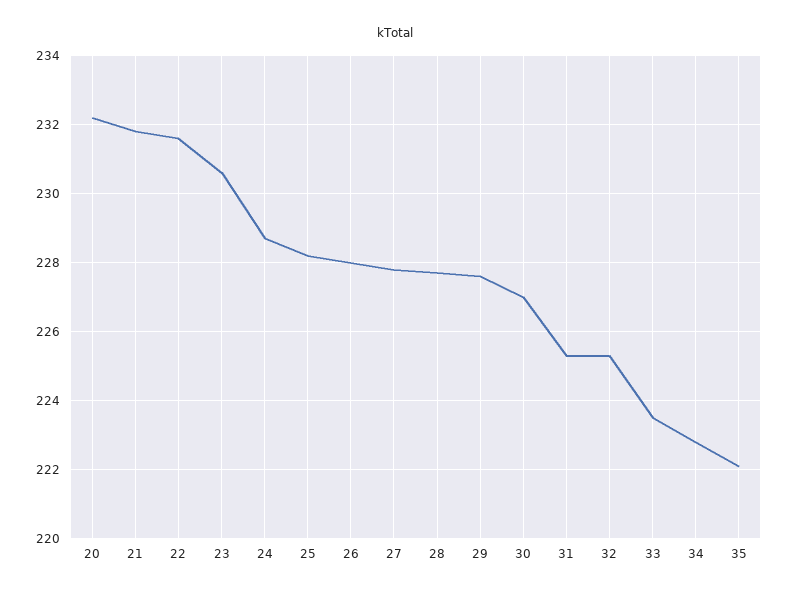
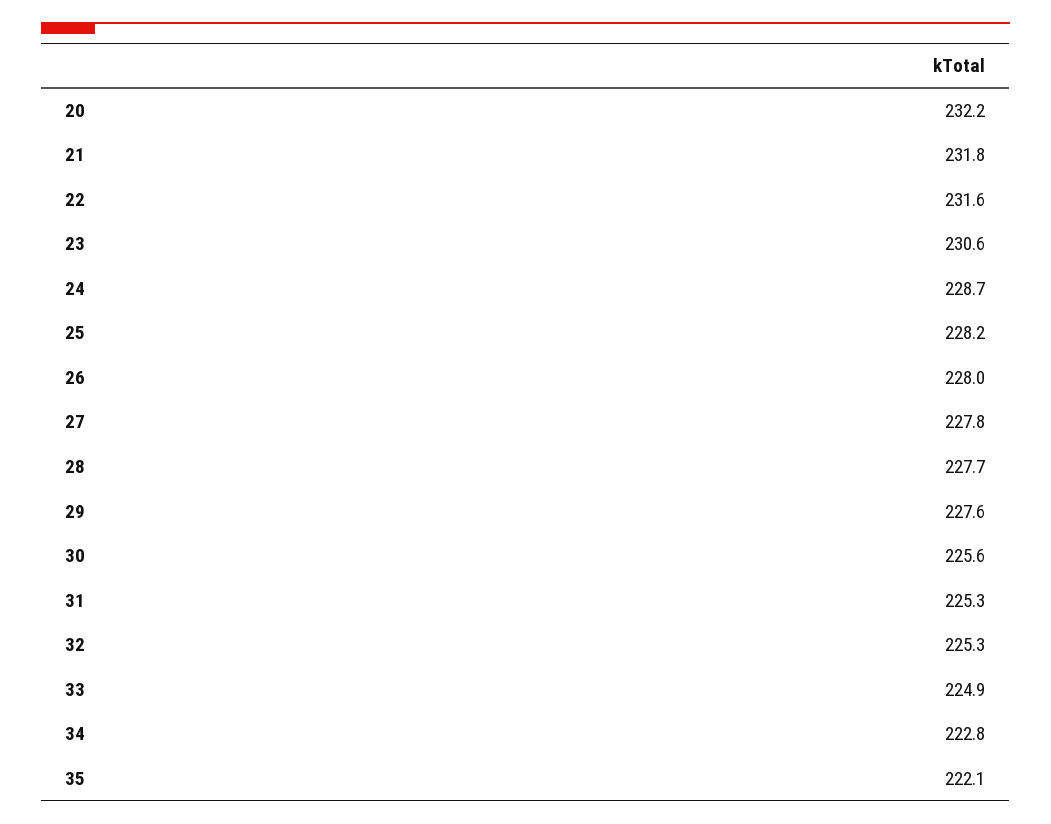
  {
    "20": 232.2,
    "21": 231.8,
    "22": 231.6,
    "23": 230.6,
    "24": 228.7,
    "25": 228.2,
    "26": 228,
    "27": 227.8,
    "28": 227.7,
    "29": 227.6,
-   "30": 227,
+   "30": 225.6,
    "31": 225.3,
    "32": 225.3,
-   "33": 223.5,
+   "33": 224.9,
    "34": 222.8,
    "35": 222.1
  }

